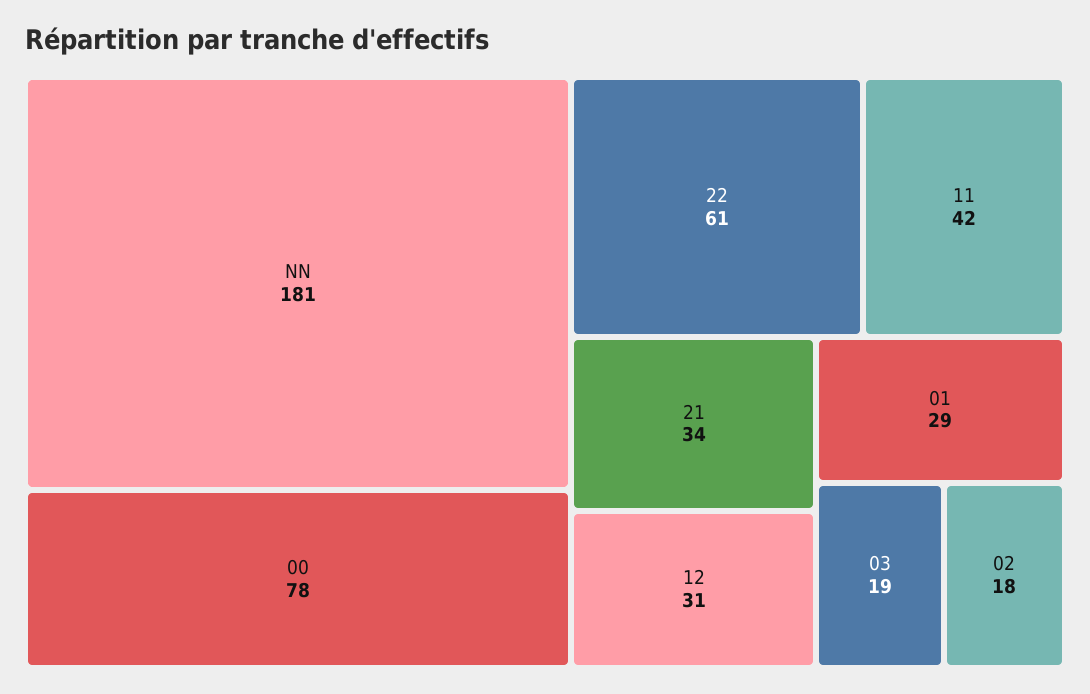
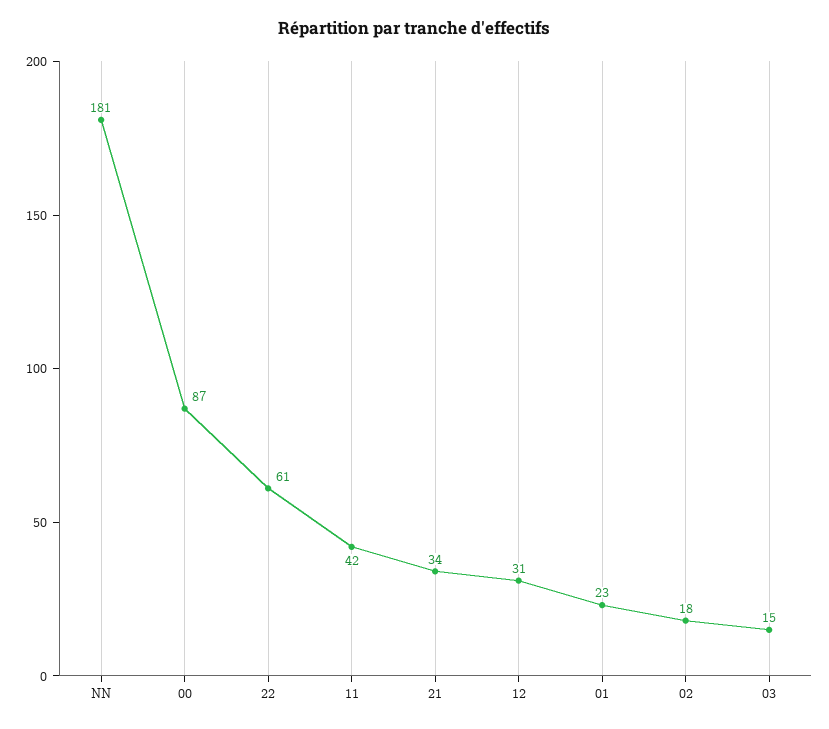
  {
    "NN": 181,
-   "00": 78,
+   "00": 87,
    "22": 61,
    "11": 42,
    "21": 34,
    "12": 31,
-   "01": 29,
+   "01": 23,
-   "03": 19,
+   "03": 15,
    "02": 18
  }

